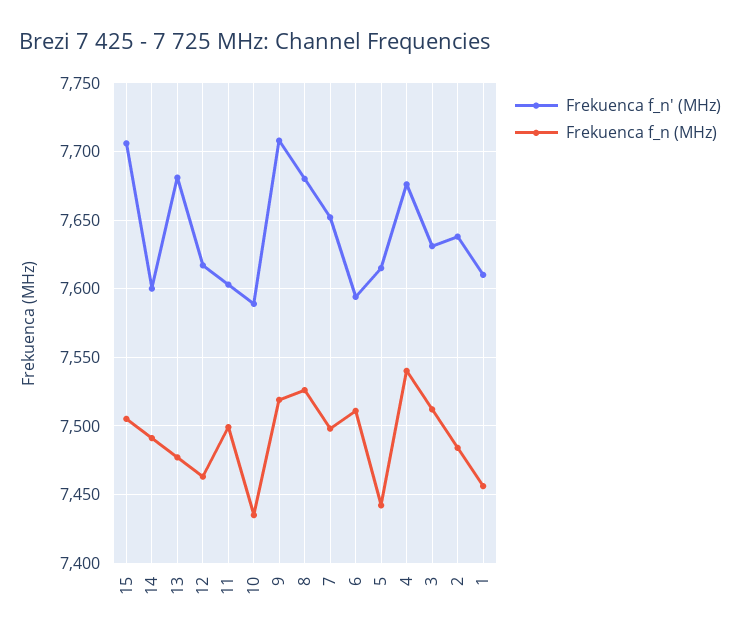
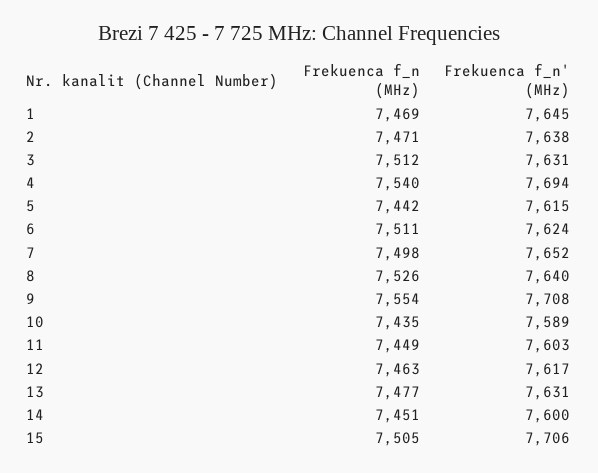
  {
    "Frekuenca f_n' (MHz)": {
      "15": 7706,
      "14": 7600,
-     "13": 7680,
+     "13": 7631,
      "12": 7617,
      "11": 7603,
      "10": 7589,
      "9": 7708,
-     "8": 7680,
+     "8": 7640,
      "7": 7652,
-     "6": 7595,
+     "6": 7624,
      "5": 7615,
-     "4": 7675,
+     "4": 7694,
      "3": 7631,
      "2": 7638,
-     "1": 7610
+     "1": 7645
    },
    "Frekuenca f_n (MHz)": {
      "15": 7505,
-     "14": 7490,
+     "14": 7451,
      "13": 7477,
      "12": 7463,
-     "11": 7500,
+     "11": 7449,
      "10": 7435,
-     "9": 7520,
+     "9": 7554,
      "8": 7526,
      "7": 7498,
      "6": 7511,
      "5": 7442,
      "4": 7540,
      "3": 7512,
-     "2": 7485,
+     "2": 7471,
-     "1": 7455
+     "1": 7469
    }
  }

